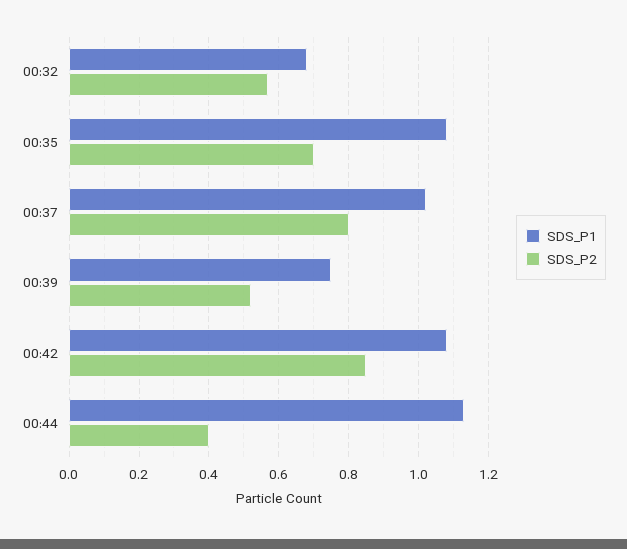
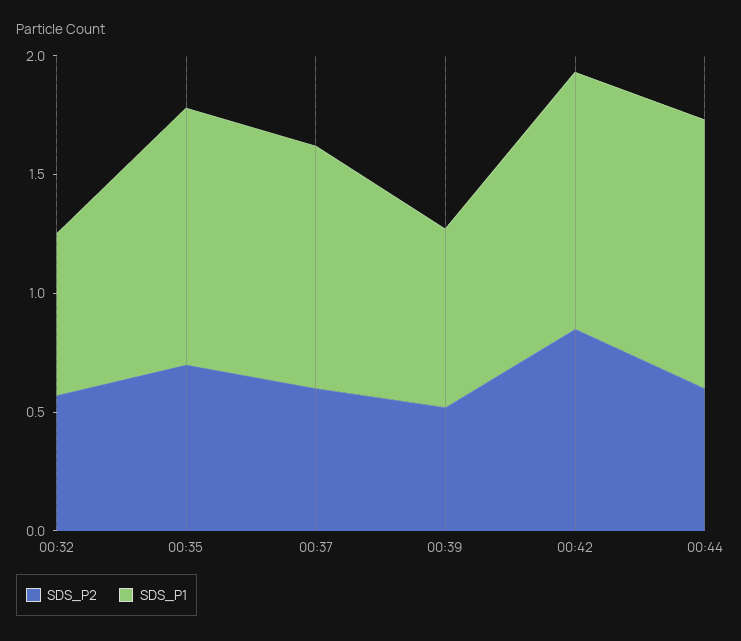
  {
    "SDS_P1": {
      "00:32": 0.7,
      "00:35": 1.1,
      "00:37": 1,
      "00:39": 0.75,
      "00:42": 1.1,
      "00:44": 1.15
    },
    "SDS_P2": {
      "00:32": 0.55,
      "00:35": 0.7,
-     "00:37": 0.8,
+     "00:37": 0.6,
      "00:39": 0.5,
      "00:42": 0.85,
-     "00:44": 0.4
+     "00:44": 0.6
    }
  }

